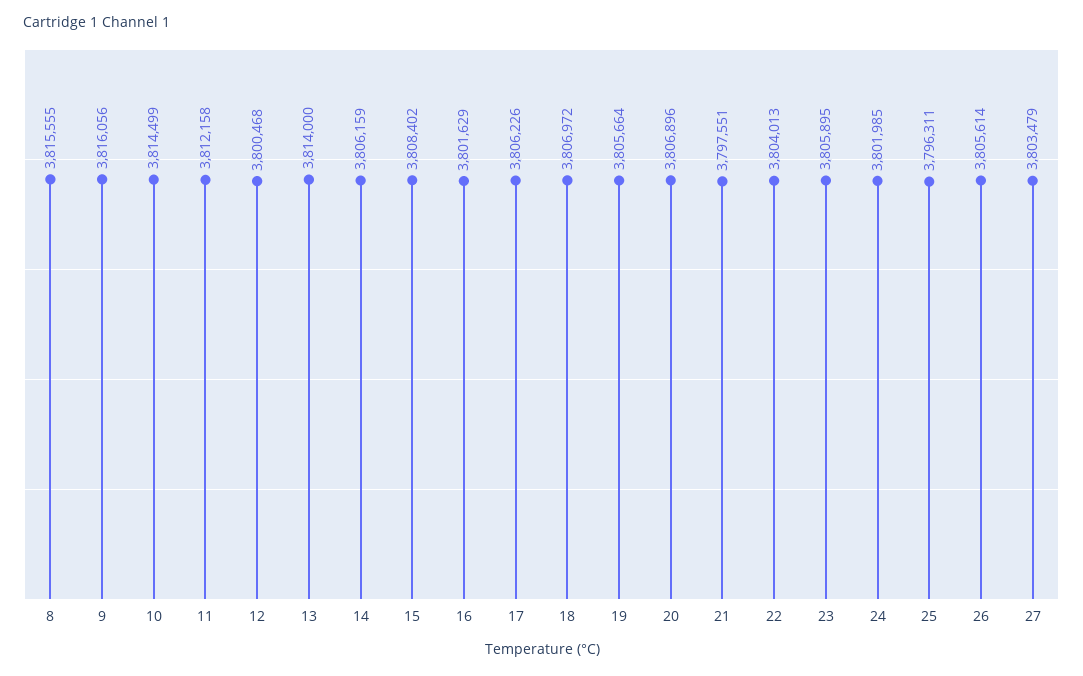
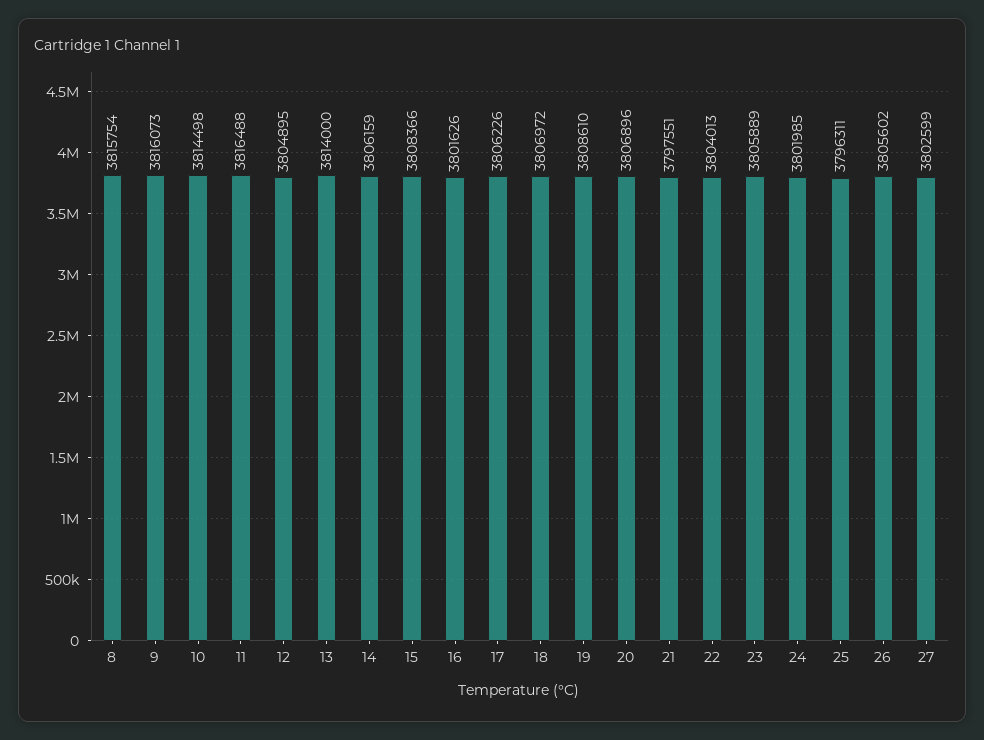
  {
-   "8": 3815555,
+   "8": 3815754,
-   "9": 3816056,
+   "9": 3816073,
-   "10": 3814499,
+   "10": 3814498,
-   "11": 3812158,
+   "11": 3816488,
-   "12": 3800468,
+   "12": 3804895,
    "13": 3814000,
    "14": 3806159,
-   "15": 3808402,
+   "15": 3808366,
-   "16": 3801629,
+   "16": 3801626,
    "17": 3806226,
    "18": 3806972,
-   "19": 3805664,
+   "19": 3808610,
    "20": 3806896,
    "21": 3797551,
    "22": 3804013,
-   "23": 3805895,
+   "23": 3805889,
    "24": 3801985,
    "25": 3796311,
-   "26": 3805614,
+   "26": 3805602,
-   "27": 3803479
+   "27": 3802599
  }

